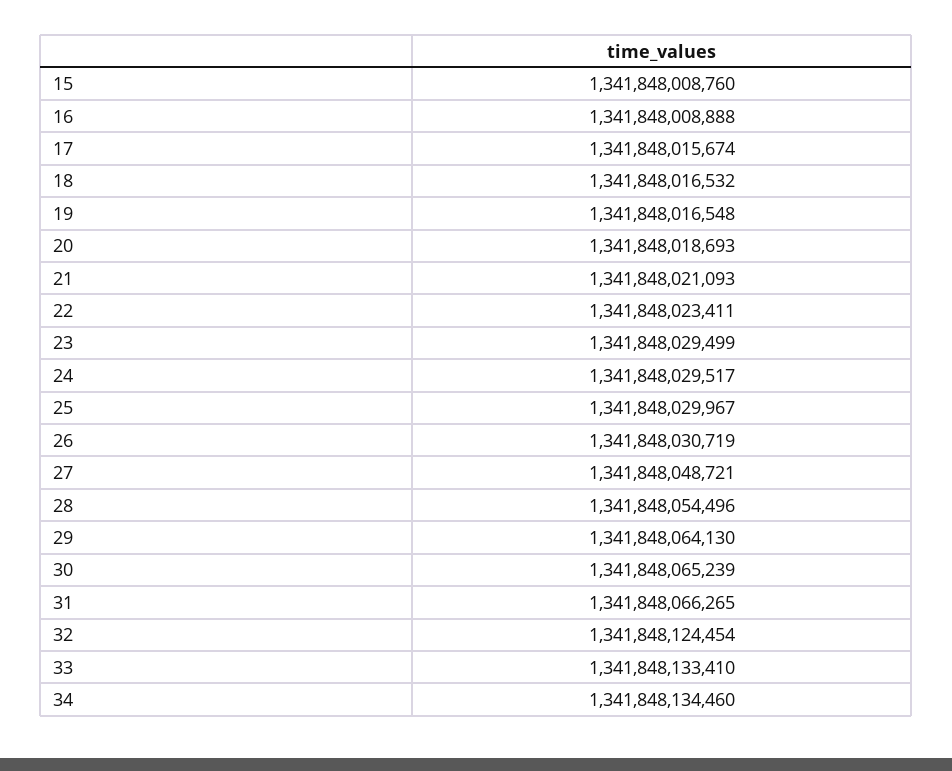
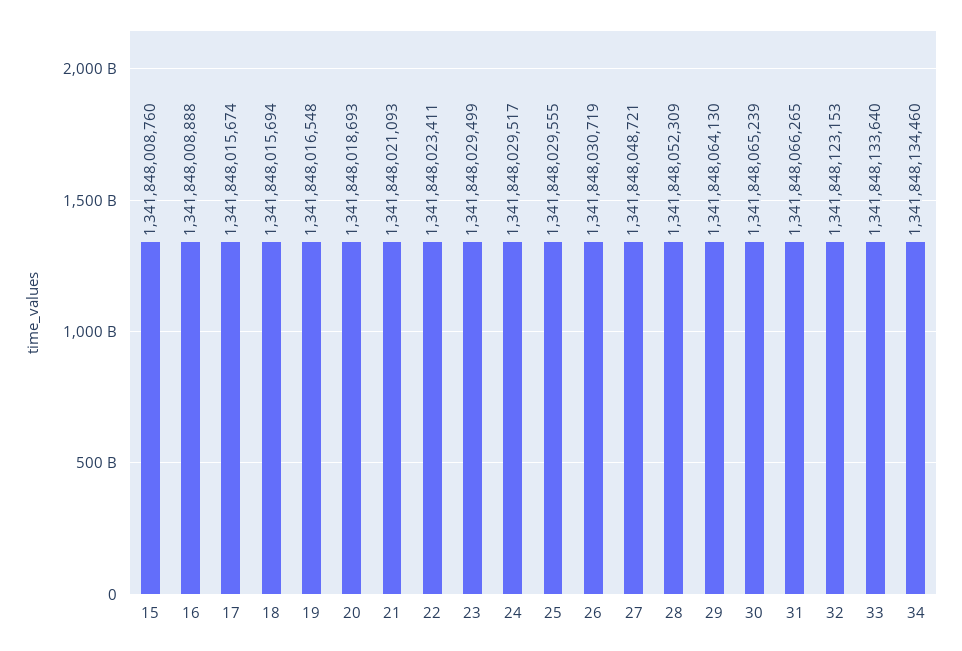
  {
    "15": 1341848008760,
    "16": 1341848008888,
    "17": 1341848015674,
-   "18": 1341848016532,
+   "18": 1341848015694,
    "19": 1341848016548,
    "20": 1341848018693,
    "21": 1341848021093,
    "22": 1341848023411,
    "23": 1341848029499,
    "24": 1341848029517,
-   "25": 1341848029967,
+   "25": 1341848029555,
    "26": 1341848030719,
    "27": 1341848048721,
-   "28": 1341848054496,
+   "28": 1341848052309,
    "29": 1341848064130,
    "30": 1341848065239,
    "31": 1341848066265,
-   "32": 1341848124454,
+   "32": 1341848123153,
-   "33": 1341848133410,
+   "33": 1341848133640,
    "34": 1341848134460
  }

